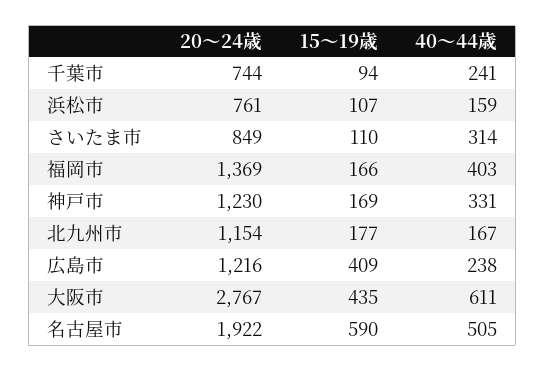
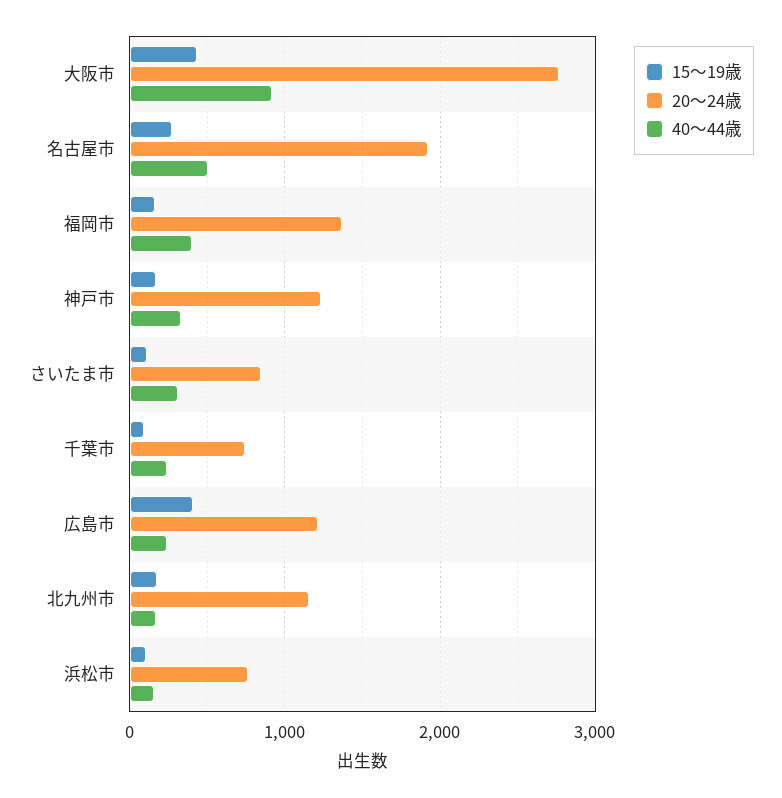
  {
    "20～24歳": {
      "千葉市": 744,
      "浜松市": 761,
      "さいたま市": 849,
      "福岡市": 1369,
      "神戸市": 1230,
      "北九州市": 1154,
      "広島市": 1216,
      "大阪市": 2767,
      "名古屋市": 1922
    },
    "15～19歳": {
      "千葉市": 94,
      "浜松市": 107,
      "さいたま市": 110,
      "福岡市": 166,
      "神戸市": 169,
      "北九州市": 177,
      "広島市": 409,
      "大阪市": 435,
-     "名古屋市": 590
+     "名古屋市": 300
    },
    "40～44歳": {
      "千葉市": 241,
      "浜松市": 159,
      "さいたま市": 314,
      "福岡市": 403,
      "神戸市": 331,
      "北九州市": 167,
      "広島市": 238,
-     "大阪市": 611,
+     "大阪市": 900,
      "名古屋市": 505
    }
  }

